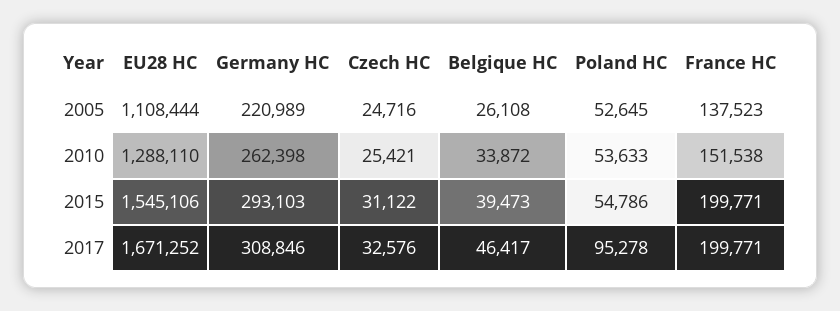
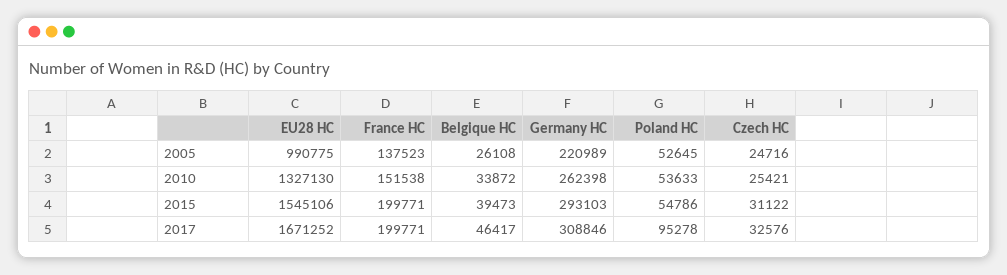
  {
    "EU28 HC": {
-     "2005": 1108444,
+     "2005": 990775,
-     "2010": 1288110,
+     "2010": 1327130,
      "2015": 1545106,
      "2017": 1671252
    },
    "Germany HC": {
      "2005": 220989,
      "2010": 262398,
      "2015": 293103,
      "2017": 308846
    },
    "Czech HC": {
      "2005": 24716,
      "2010": 25421,
      "2015": 31122,
      "2017": 32576
    },
    "Belgique HC": {
      "2005": 26108,
      "2010": 33872,
      "2015": 39473,
      "2017": 46417
    },
    "Poland HC": {
      "2005": 52645,
      "2010": 53633,
      "2015": 54786,
      "2017": 95278
    },
    "France HC": {
      "2005": 137523,
      "2010": 151538,
      "2015": 199771,
      "2017": 199771
    }
  }

